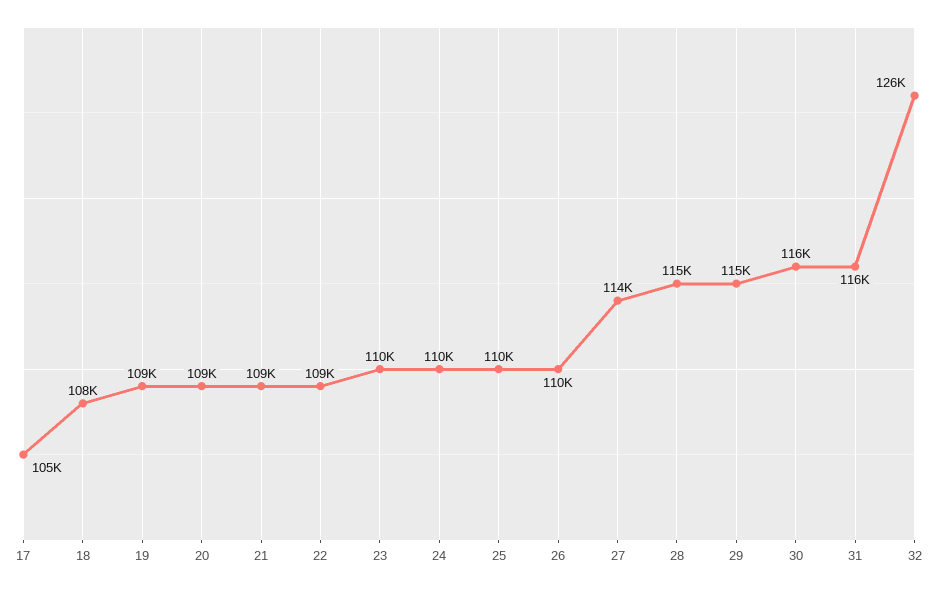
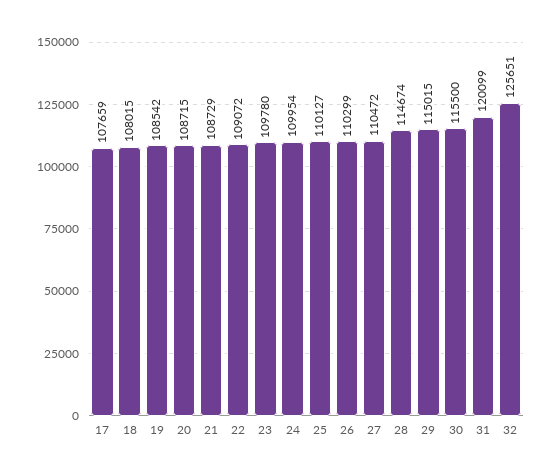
  {
-   "17": 105000,
+   "17": 107659,
    "18": 108015,
    "19": 108542,
    "20": 108715,
    "21": 108729,
    "22": 109072,
    "23": 109780,
    "24": 109954,
    "25": 110127,
    "26": 110299,
-   "27": 114000,
+   "27": 110472,
    "28": 114674,
    "29": 115015,
    "30": 115500,
-   "31": 116000,
+   "31": 120099,
    "32": 125651
  }

